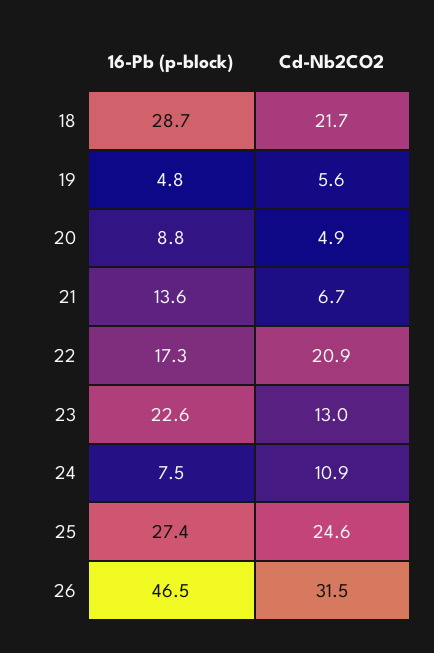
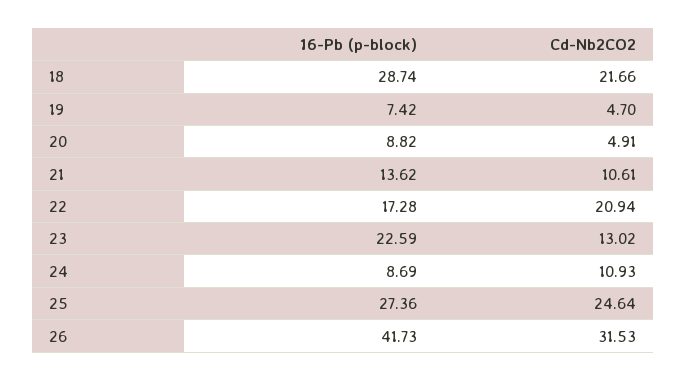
  {
    "16-Pb (p-block)": {
      "18": 28.74,
-     "19": 4.8,
+     "19": 7.42,
      "20": 8.82,
      "21": 13.62,
      "22": 17.28,
      "23": 22.59,
-     "24": 7.5,
+     "24": 8.69,
      "25": 27.36,
-     "26": 46.5
+     "26": 41.73
    },
    "Cd-Nb2CO2": {
      "18": 21.66,
-     "19": 5.6,
+     "19": 4.7,
      "20": 4.91,
-     "21": 6.7,
+     "21": 10.61,
      "22": 20.94,
      "23": 13.02,
      "24": 10.93,
      "25": 24.64,
      "26": 31.53
    }
  }

